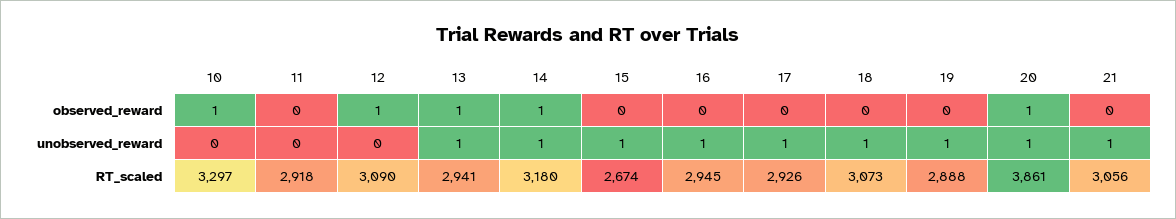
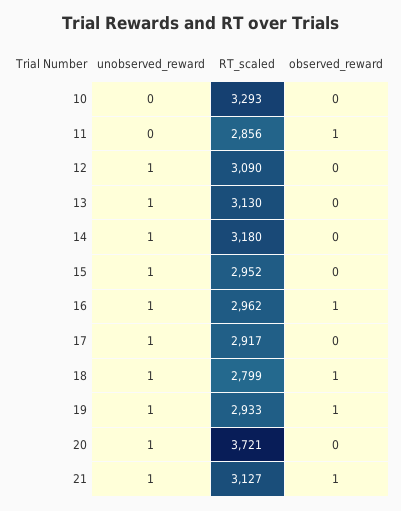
  {
    "10": {
-     "observed_reward": 1,
+     "observed_reward": 0,
      "unobserved_reward": 0,
-     "RT_scaled": 3297
+     "RT_scaled": 3293
    },
    "11": {
-     "observed_reward": 0,
+     "observed_reward": 1,
      "unobserved_reward": 0,
-     "RT_scaled": 2918
+     "RT_scaled": 2856
    },
    "12": {
-     "observed_reward": 1,
+     "observed_reward": 0,
-     "unobserved_reward": 0,
+     "unobserved_reward": 1,
      "RT_scaled": 3090
    },
    "13": {
-     "observed_reward": 1,
+     "observed_reward": 0,
      "unobserved_reward": 1,
-     "RT_scaled": 2941
+     "RT_scaled": 3130
    },
    "14": {
-     "observed_reward": 1,
+     "observed_reward": 0,
      "unobserved_reward": 1,
      "RT_scaled": 3180
    },
    "15": {
      "observed_reward": 0,
      "unobserved_reward": 1,
-     "RT_scaled": 2674
+     "RT_scaled": 2952
    },
    "16": {
-     "observed_reward": 0,
+     "observed_reward": 1,
      "unobserved_reward": 1,
-     "RT_scaled": 2945
+     "RT_scaled": 2962
    },
    "17": {
      "observed_reward": 0,
      "unobserved_reward": 1,
-     "RT_scaled": 2926
+     "RT_scaled": 2917
    },
    "18": {
-     "observed_reward": 0,
+     "observed_reward": 1,
      "unobserved_reward": 1,
-     "RT_scaled": 3073
+     "RT_scaled": 2799
    },
    "19": {
-     "observed_reward": 0,
+     "observed_reward": 1,
      "unobserved_reward": 1,
-     "RT_scaled": 2888
+     "RT_scaled": 2933
    },
    "20": {
-     "observed_reward": 1,
+     "observed_reward": 0,
      "unobserved_reward": 1,
-     "RT_scaled": 3861
+     "RT_scaled": 3721
    },
    "21": {
-     "observed_reward": 0,
+     "observed_reward": 1,
      "unobserved_reward": 1,
-     "RT_scaled": 3056
+     "RT_scaled": 3127
    }
  }

